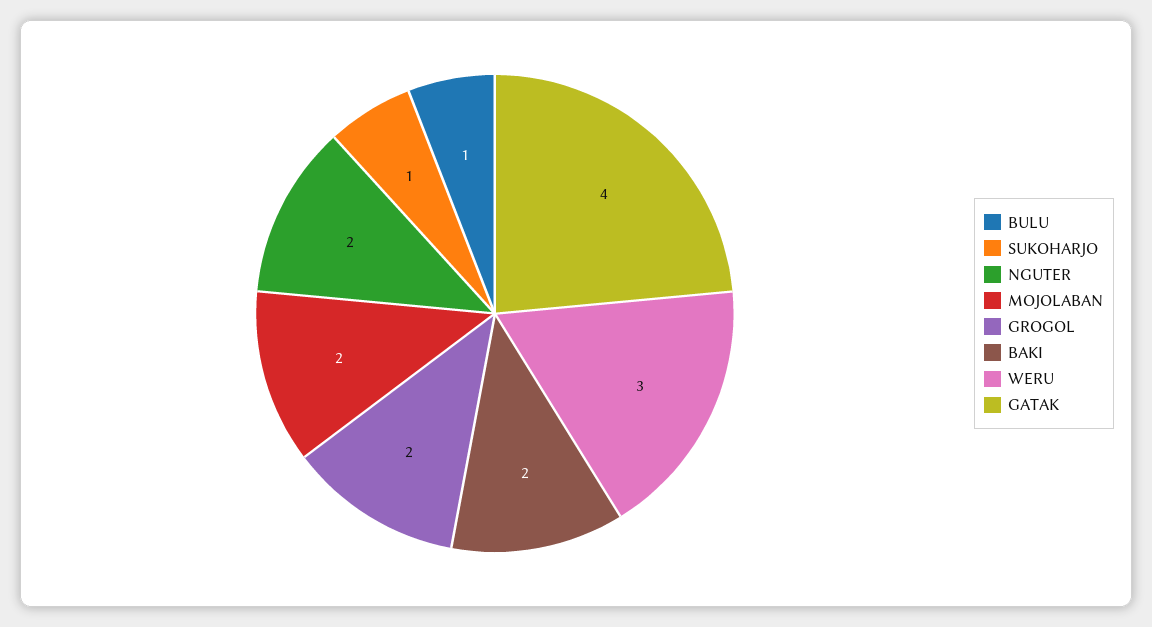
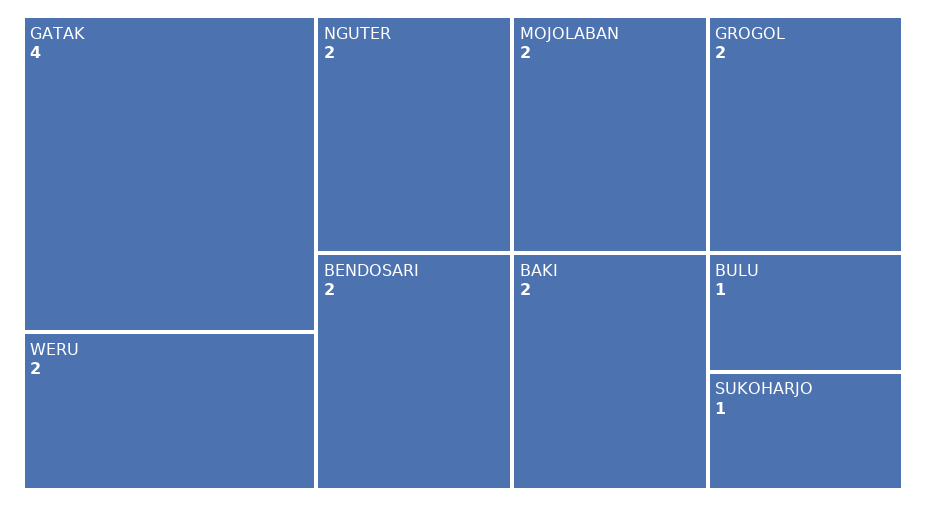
  {
    "BULU": 1,
    "SUKOHARJO": 1,
    "NGUTER": 2,
    "MOJOLABAN": 2,
    "GROGOL": 2,
    "BAKI": 2,
-   "WERU": 3,
+   "WERU": 2,
-   "GATAK": 4
+   "GATAK": 4,
+   "BENDOSARI": 2
  }

